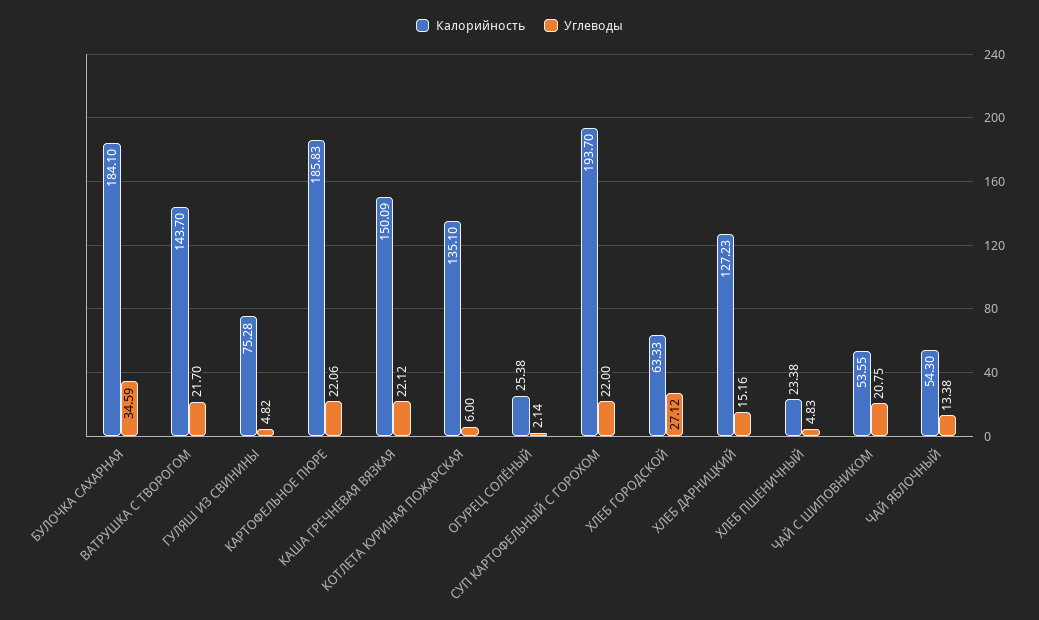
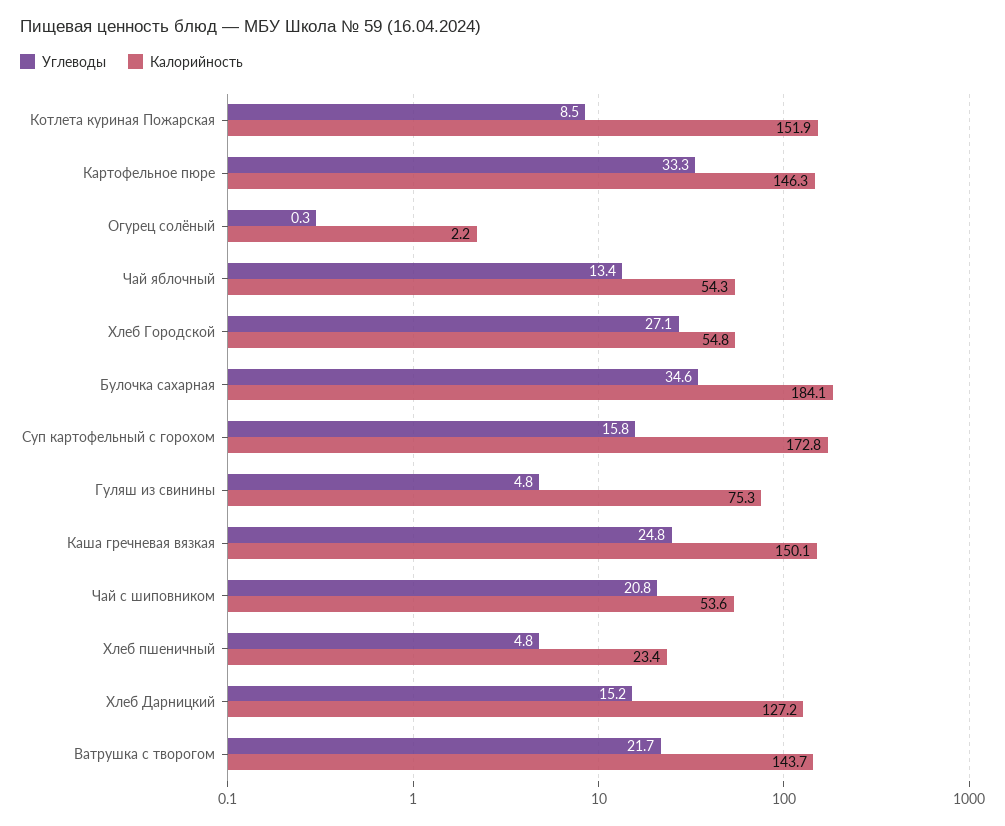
  {
    "Калорийность": {
      "БУЛОЧКА САХАРНАЯ": 184.1,
      "ВАТРУШКА С ТВОРОГОМ": 143.7,
      "ГУЛЯШ ИЗ СВИНИНЫ": 75.28,
-     "КАРТОФЕЛЬНОЕ ПЮРЕ": 185.83,
+     "КАРТОФЕЛЬНОЕ ПЮРЕ": 146.3,
      "КАША ГРЕЧНЕВАЯ ВЯЗКАЯ": 150.09,
-     "КОТЛЕТА КУРИНАЯ ПОЖАРСКАЯ": 135.1,
+     "КОТЛЕТА КУРИНАЯ ПОЖАРСКАЯ": 151.9,
-     "ОГУРЕЦ СОЛЁНЫЙ": 25.38,
+     "ОГУРЕЦ СОЛЁНЫЙ": 2.2,
-     "СУП КАРТОФЕЛЬНЫЙ С ГОРОХОМ": 193.7,
+     "СУП КАРТОФЕЛЬНЫЙ С ГОРОХОМ": 172.8,
-     "ХЛЕБ ГОРОДСКОЙ": 63.33,
+     "ХЛЕБ ГОРОДСКОЙ": 54.8,
      "ХЛЕБ ДАРНИЦКИЙ": 127.23,
      "ХЛЕБ ПШЕНИЧНЫЙ": 23.38,
      "ЧАЙ С ШИПОВНИКОМ": 53.55,
      "ЧАЙ ЯБЛОЧНЫЙ": 54.3
    },
    "Углеводы": {
      "БУЛОЧКА САХАРНАЯ": 34.59,
      "ВАТРУШКА С ТВОРОГОМ": 21.7,
      "ГУЛЯШ ИЗ СВИНИНЫ": 4.82,
-     "КАРТОФЕЛЬНОЕ ПЮРЕ": 22.06,
+     "КАРТОФЕЛЬНОЕ ПЮРЕ": 33.3,
-     "КАША ГРЕЧНЕВАЯ ВЯЗКАЯ": 22.12,
+     "КАША ГРЕЧНЕВАЯ ВЯЗКАЯ": 24.8,
-     "КОТЛЕТА КУРИНАЯ ПОЖАРСКАЯ": 6,
+     "КОТЛЕТА КУРИНАЯ ПОЖАРСКАЯ": 8.5,
-     "ОГУРЕЦ СОЛЁНЫЙ": 2.14,
+     "ОГУРЕЦ СОЛЁНЫЙ": 0.3,
-     "СУП КАРТОФЕЛЬНЫЙ С ГОРОХОМ": 22,
+     "СУП КАРТОФЕЛЬНЫЙ С ГОРОХОМ": 15.8,
      "ХЛЕБ ГОРОДСКОЙ": 27.12,
      "ХЛЕБ ДАРНИЦКИЙ": 15.16,
      "ХЛЕБ ПШЕНИЧНЫЙ": 4.83,
      "ЧАЙ С ШИПОВНИКОМ": 20.75,
      "ЧАЙ ЯБЛОЧНЫЙ": 13.38
    }
  }

